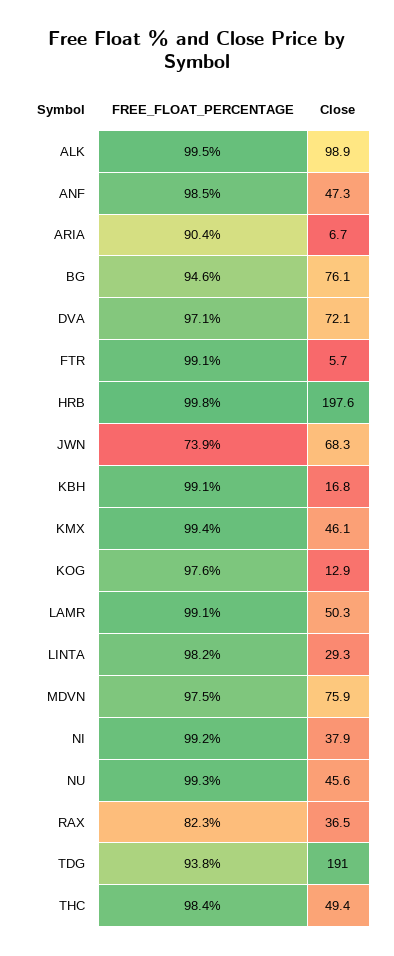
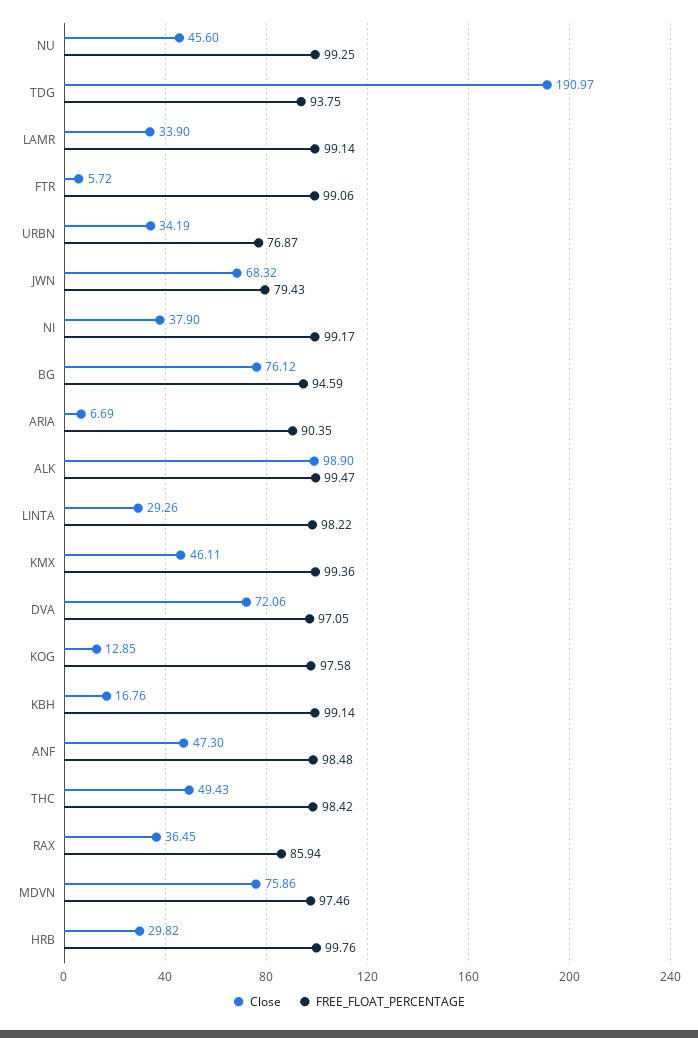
  {
    "FREE_FLOAT_PERCENTAGE": {
      "ALK": 99.47,
      "ANF": 98.48,
      "ARIA": 90.35,
      "BG": 94.59,
      "DVA": 97.05,
      "FTR": 99.06,
      "HRB": 99.76,
-     "JWN": 73.9,
+     "JWN": 79.43,
      "KBH": 99.14,
      "KMX": 99.36,
      "KOG": 97.58,
      "LAMR": 99.14,
      "LINTA": 98.22,
      "MDVN": 97.46,
      "NI": 99.17,
      "NU": 99.25,
-     "RAX": 82.3,
+     "RAX": 85.94,
      "TDG": 93.75,
-     "THC": 98.42
+     "THC": 98.42,
+     "URBN": 76.87
    },
    "Close": {
      "ALK": 98.9,
      "ANF": 47.3,
      "ARIA": 6.69,
      "BG": 76.12,
      "DVA": 72.06,
      "FTR": 5.72,
-     "HRB": 197.6,
+     "HRB": 29.82,
      "JWN": 68.32,
      "KBH": 16.76,
      "KMX": 46.11,
      "KOG": 12.85,
-     "LAMR": 50.3,
+     "LAMR": 33.9,
      "LINTA": 29.26,
      "MDVN": 75.86,
      "NI": 37.9,
      "NU": 45.6,
      "RAX": 36.45,
      "TDG": 190.97,
-     "THC": 49.43
+     "THC": 49.43,
+     "URBN": 34.19
    }
  }

